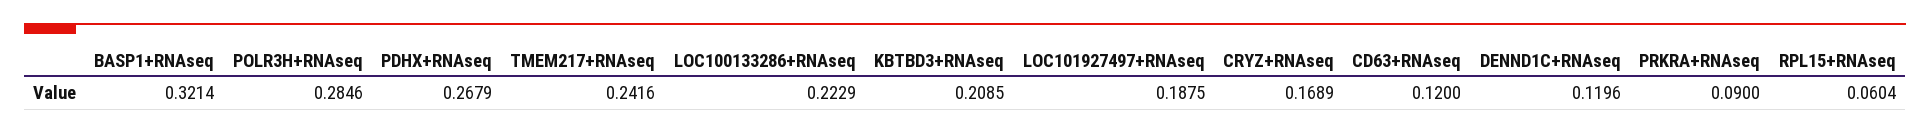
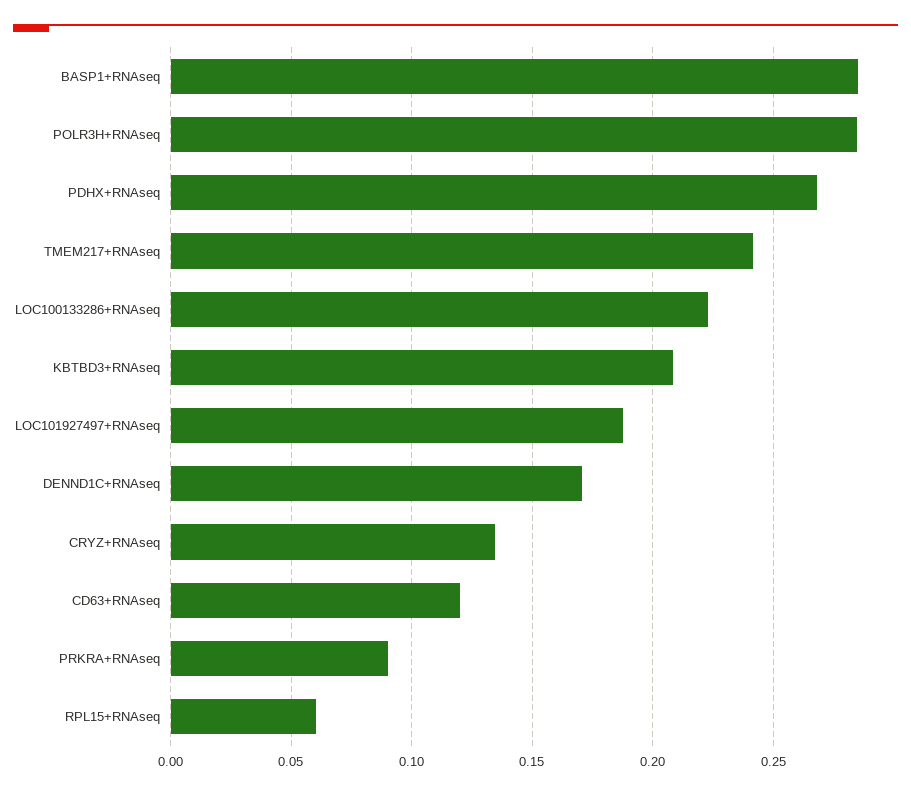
  {
-   "BASP1+RNAseq": 0.3214,
+   "BASP1+RNAseq": 0.285,
    "POLR3H+RNAseq": 0.2846,
    "PDHX+RNAseq": 0.2679,
    "TMEM217+RNAseq": 0.2416,
    "LOC100133286+RNAseq": 0.2229,
    "KBTBD3+RNAseq": 0.2085,
    "LOC101927497+RNAseq": 0.1875,
-   "CRYZ+RNAseq": 0.1689,
+   "CRYZ+RNAseq": 0.135,
    "CD63+RNAseq": 0.12,
-   "DENND1C+RNAseq": 0.1196,
+   "DENND1C+RNAseq": 0.17,
    "PRKRA+RNAseq": 0.09,
    "RPL15+RNAseq": 0.0604
  }

